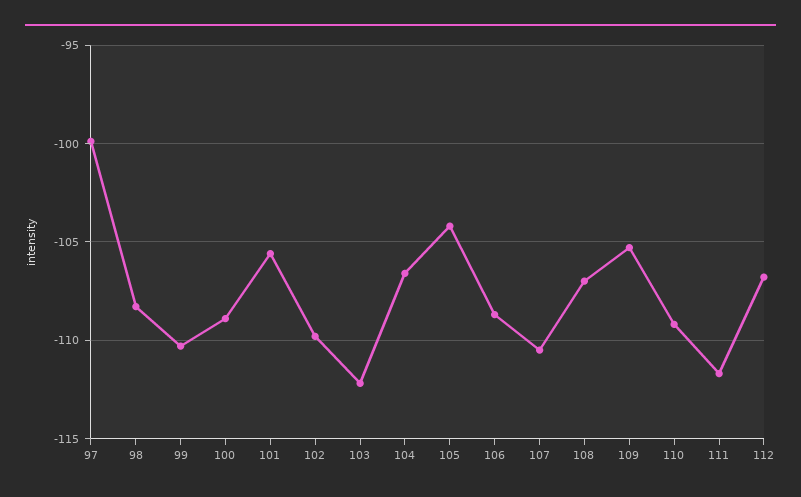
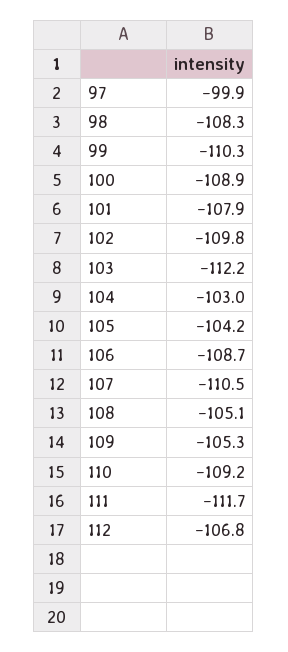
  {
    "97": -99.9,
    "98": -108.3,
    "99": -110.3,
    "100": -108.9,
-   "101": -105.5,
+   "101": -107.9,
    "102": -109.8,
    "103": -112.2,
-   "104": -106.5,
+   "104": -103,
    "105": -104.2,
    "106": -108.7,
    "107": -110.5,
-   "108": -107,
+   "108": -105.1,
    "109": -105.3,
    "110": -109.2,
    "111": -111.7,
    "112": -106.8
  }

